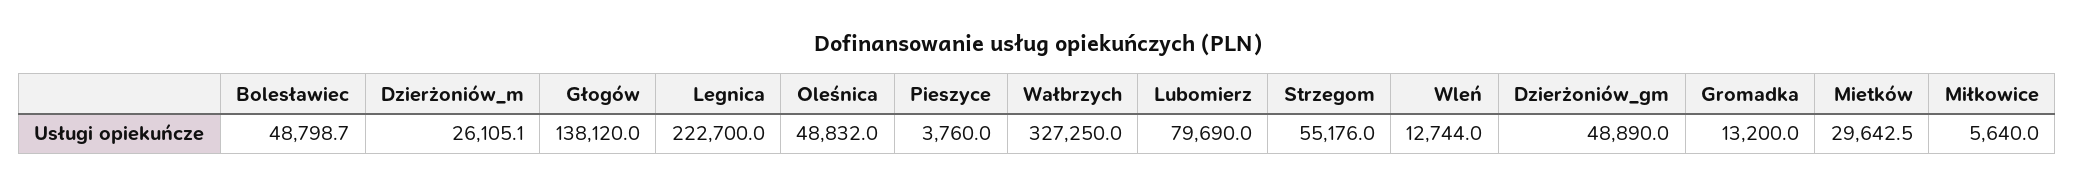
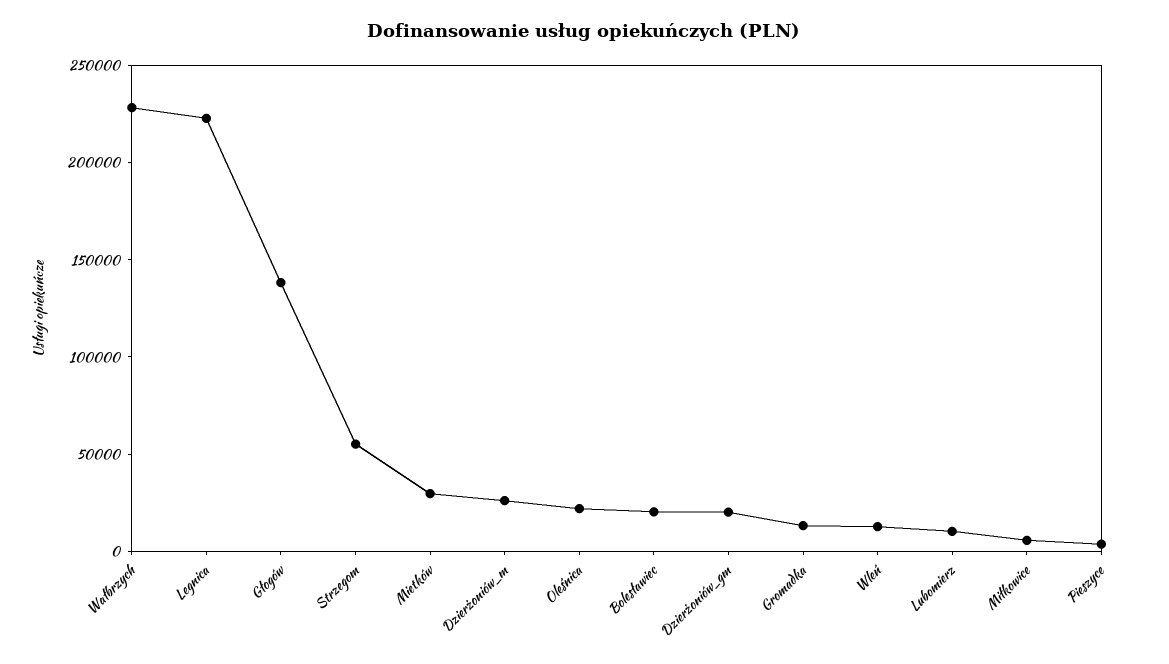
  {
-   "Bolesławiec": 48798.7,
+   "Bolesławiec": 20000,
    "Dzierżoniów_m": 26105.1,
    "Głogów": 138120,
    "Legnica": 222700,
-   "Oleśnica": 48832,
+   "Oleśnica": 20000,
    "Pieszyce": 3760,
-   "Wałbrzych": 327250,
+   "Wałbrzych": 230000,
-   "Lubomierz": 79690,
+   "Lubomierz": 10000,
    "Strzegom": 55176,
    "Wleń": 12744,
-   "Dzierżoniów_gm": 48890,
+   "Dzierżoniów_gm": 20000,
    "Gromadka": 13200,
    "Mietków": 29642.5,
    "Miłkowice": 5640
  }

